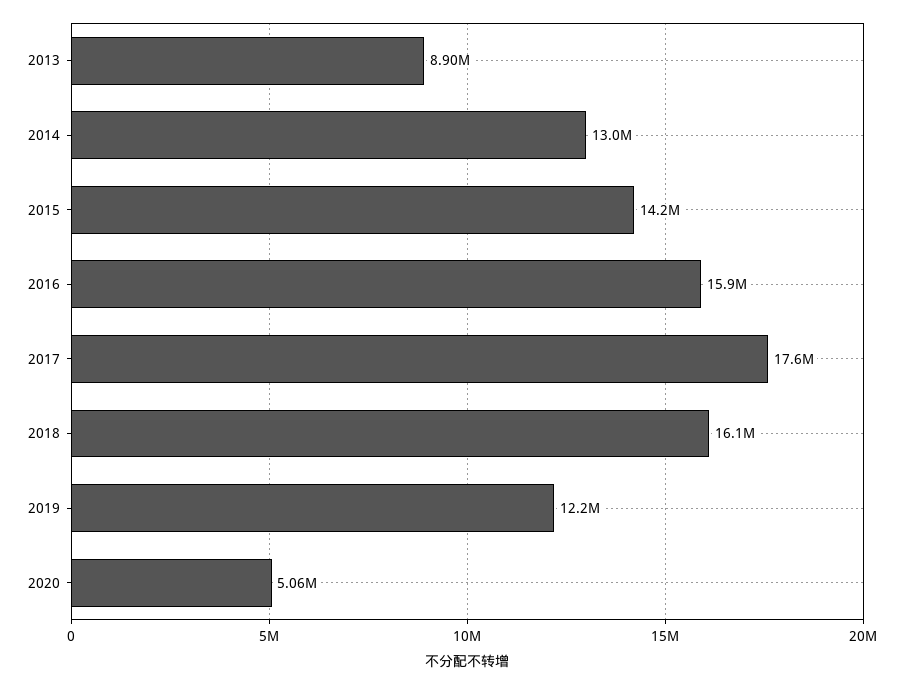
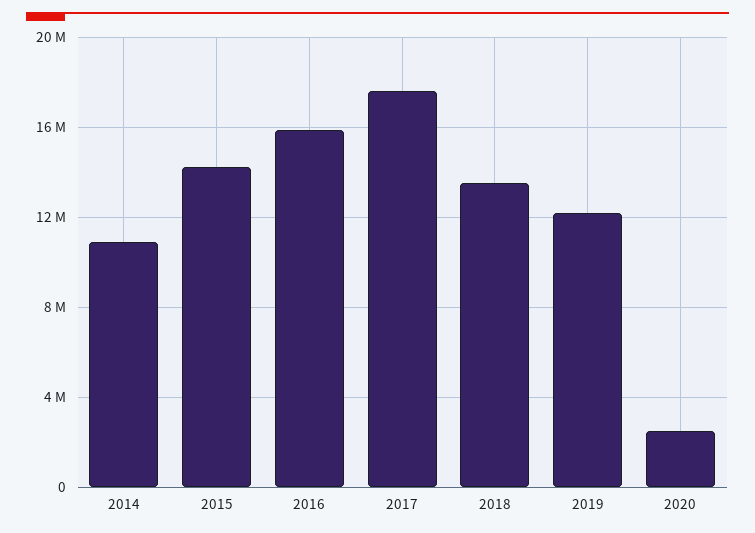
  {
-   "2013": 8900000,
-   "2014": 13000000,
+   "2014": 11000000,
    "2015": 14200000,
    "2016": 15900000,
    "2017": 17600000,
-   "2018": 16100000,
+   "2018": 13500000,
    "2019": 12200000,
-   "2020": 5060000
+   "2020": 2500000
  }

